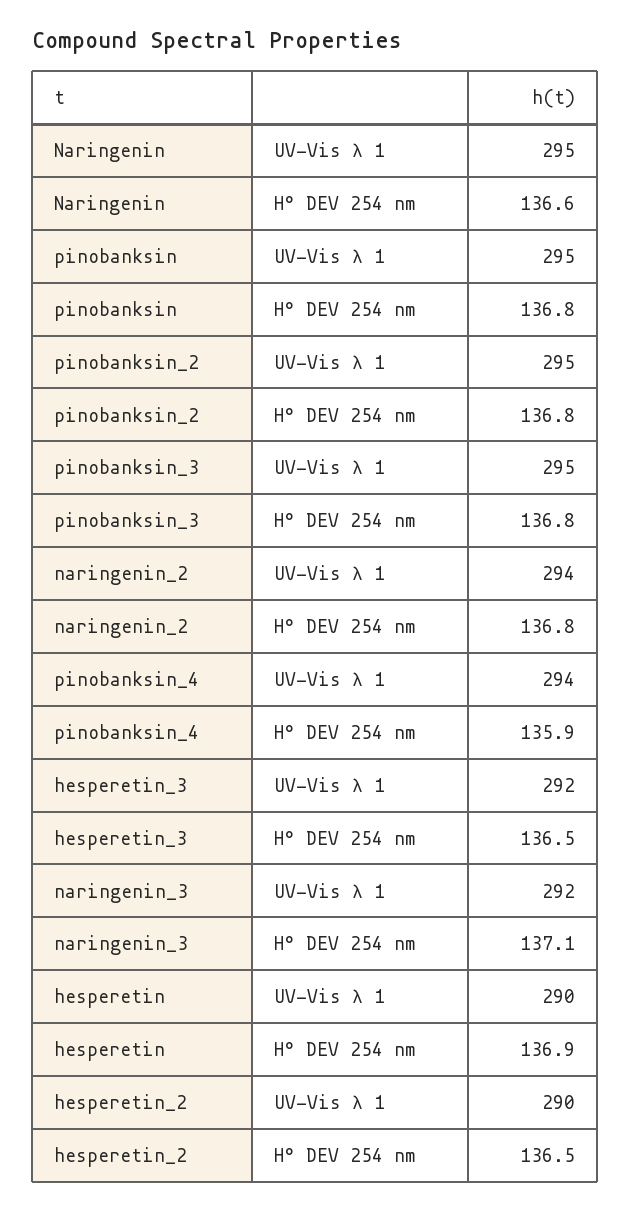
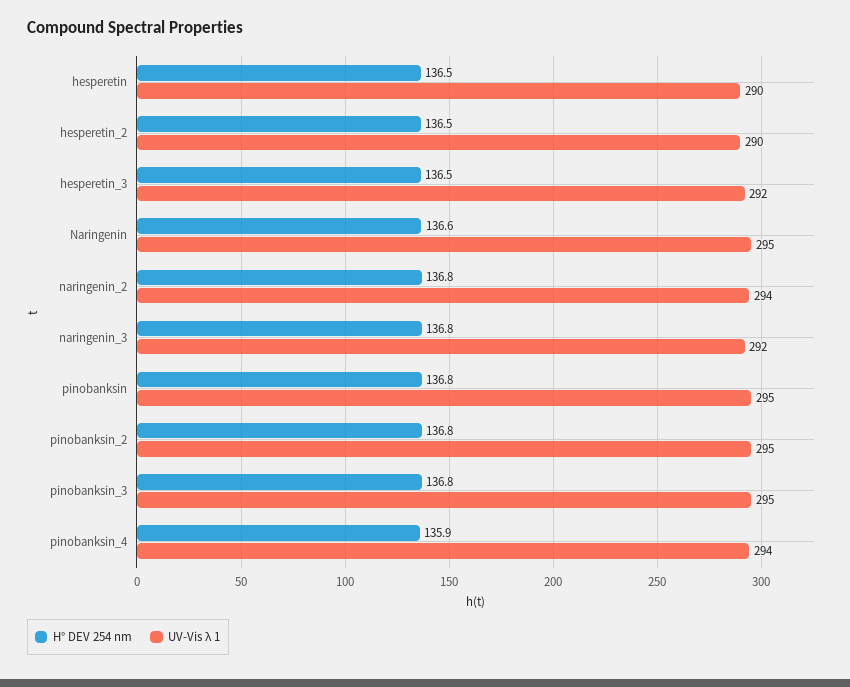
  {
    "UV-Vis λ 1": {
      "Naringenin": 295,
      "pinobanksin": 295,
      "pinobanksin_2": 295,
      "pinobanksin_3": 295,
      "naringenin_2": 294,
      "pinobanksin_4": 294,
      "hesperetin_3": 292,
      "naringenin_3": 292,
      "hesperetin": 290,
      "hesperetin_2": 290
    },
    "H° DEV 254 nm": {
      "Naringenin": 136.6,
      "pinobanksin": 136.8,
      "pinobanksin_2": 136.8,
      "pinobanksin_3": 136.8,
      "naringenin_2": 136.8,
      "pinobanksin_4": 135.9,
      "hesperetin_3": 136.5,
-     "naringenin_3": 137.1,
+     "naringenin_3": 136.8,
-     "hesperetin": 136.9,
+     "hesperetin": 136.5,
      "hesperetin_2": 136.5
    }
  }

